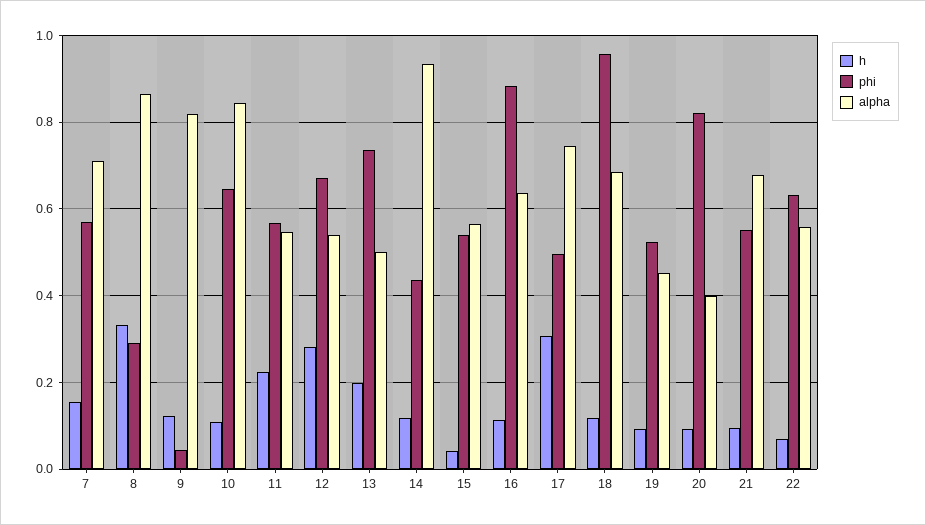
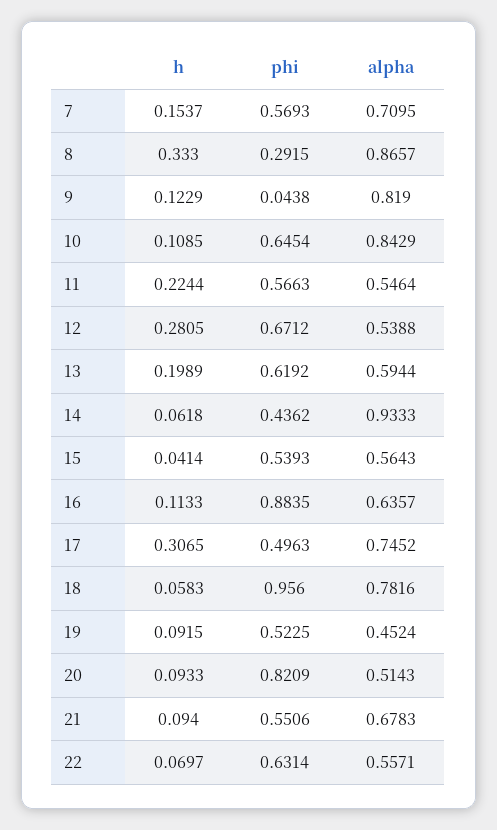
  {
    "h": {
      "7": 0.1537,
      "8": 0.333,
      "9": 0.1229,
      "10": 0.1085,
      "11": 0.2244,
      "12": 0.2805,
      "13": 0.1989,
-     "14": 0.12,
+     "14": 0.0618,
      "15": 0.0414,
      "16": 0.1133,
      "17": 0.3065,
-     "18": 0.12,
+     "18": 0.0583,
      "19": 0.0915,
      "20": 0.0933,
      "21": 0.094,
      "22": 0.0697
    },
    "phi": {
      "7": 0.5693,
      "8": 0.2915,
      "9": 0.0438,
      "10": 0.6454,
      "11": 0.5663,
      "12": 0.6712,
-     "13": 0.74,
+     "13": 0.6192,
      "14": 0.4362,
      "15": 0.5393,
      "16": 0.8835,
      "17": 0.4963,
      "18": 0.956,
      "19": 0.5225,
      "20": 0.8209,
      "21": 0.5506,
      "22": 0.6314
    },
    "alpha": {
      "7": 0.7095,
      "8": 0.8657,
      "9": 0.819,
      "10": 0.8429,
      "11": 0.5464,
      "12": 0.5388,
-     "13": 0.5,
+     "13": 0.5944,
      "14": 0.9333,
      "15": 0.5643,
      "16": 0.6357,
      "17": 0.7452,
-     "18": 0.68,
+     "18": 0.7816,
      "19": 0.4524,
-     "20": 0.4,
+     "20": 0.5143,
      "21": 0.6783,
      "22": 0.5571
    }
  }

